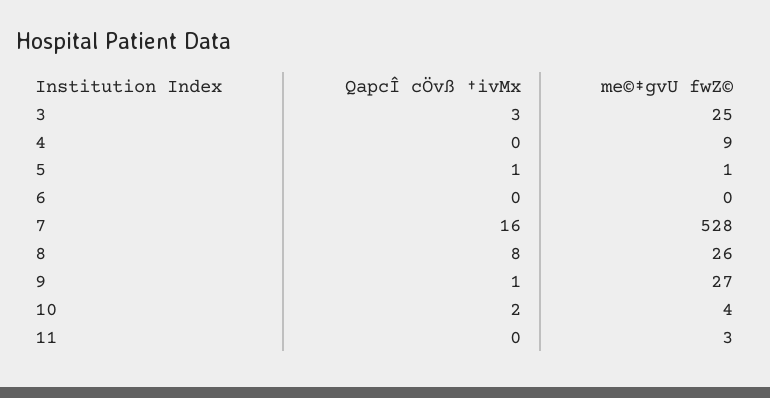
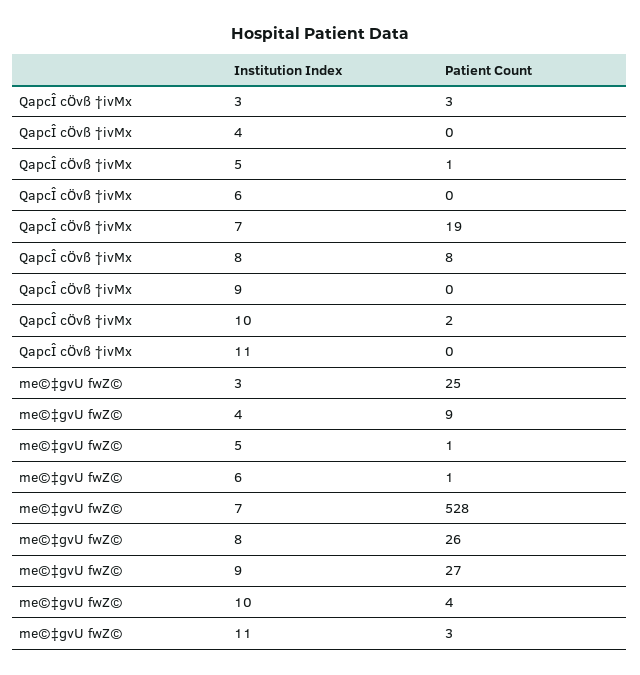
  {
    "QapcÎ cÖvß †ivMx": {
      "3": 3,
      "4": 0,
      "5": 1,
      "6": 0,
-     "7": 16,
+     "7": 19,
      "8": 8,
-     "9": 1,
+     "9": 0,
      "10": 2,
      "11": 0
    },
    "me©‡gvU fwZ©": {
      "3": 25,
      "4": 9,
      "5": 1,
-     "6": 0,
+     "6": 1,
      "7": 528,
      "8": 26,
      "9": 27,
      "10": 4,
      "11": 3
    }
  }

